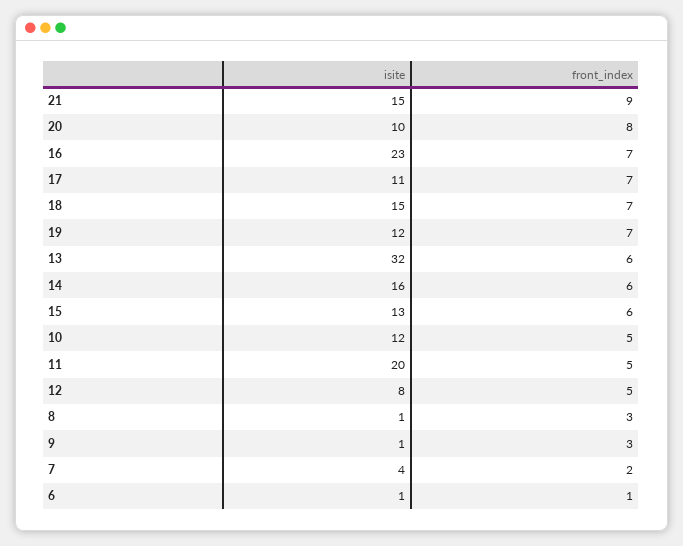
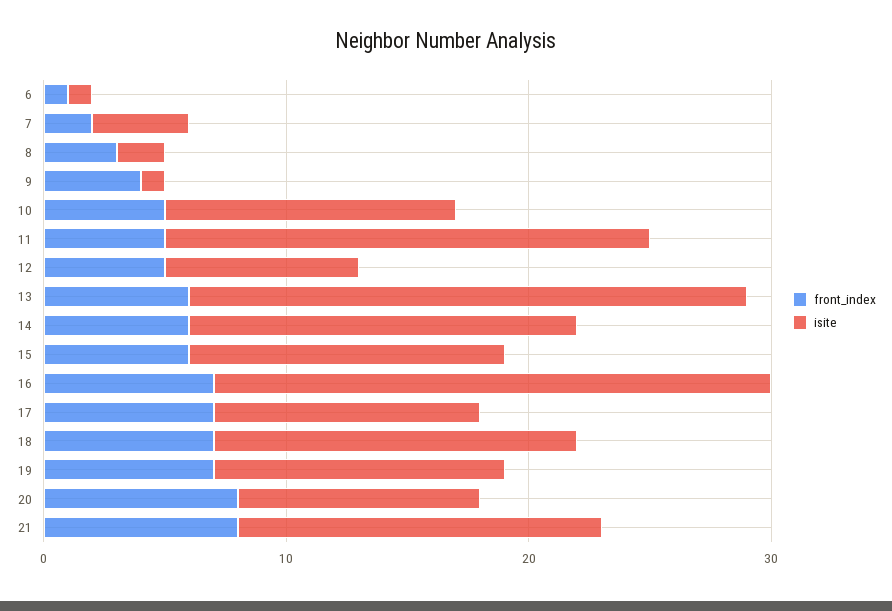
  {
    "isite": {
      "21": 15,
      "20": 10,
      "16": 23,
      "17": 11,
      "18": 15,
      "19": 12,
-     "13": 32,
+     "13": 23,
      "14": 16,
      "15": 13,
      "10": 12,
      "11": 20,
      "12": 8,
-     "8": 1,
+     "8": 2,
      "9": 1,
      "7": 4,
      "6": 1
    },
    "front_index": {
-     "21": 9,
+     "21": 8,
      "20": 8,
      "16": 7,
      "17": 7,
      "18": 7,
      "19": 7,
      "13": 6,
      "14": 6,
      "15": 6,
      "10": 5,
      "11": 5,
      "12": 5,
      "8": 3,
-     "9": 3,
+     "9": 4,
      "7": 2,
      "6": 1
    }
  }

